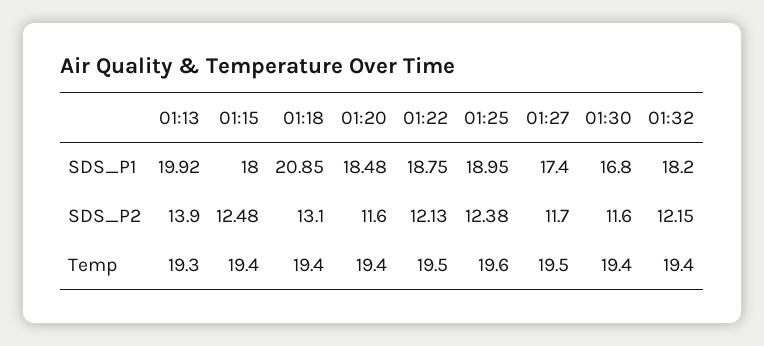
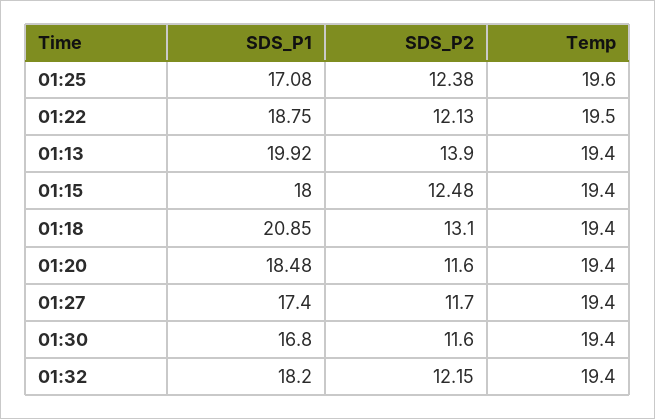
  {
    "01:13": {
      "SDS_P1": 19.92,
      "SDS_P2": 13.9,
-     "Temp": 19.3
+     "Temp": 19.4
    },
    "01:15": {
      "SDS_P1": 18,
      "SDS_P2": 12.48,
      "Temp": 19.4
    },
    "01:18": {
      "SDS_P1": 20.85,
      "SDS_P2": 13.1,
      "Temp": 19.4
    },
    "01:20": {
      "SDS_P1": 18.48,
      "SDS_P2": 11.6,
      "Temp": 19.4
    },
    "01:22": {
      "SDS_P1": 18.75,
      "SDS_P2": 12.13,
      "Temp": 19.5
    },
    "01:25": {
-     "SDS_P1": 18.95,
+     "SDS_P1": 17.08,
      "SDS_P2": 12.38,
      "Temp": 19.6
    },
    "01:27": {
      "SDS_P1": 17.4,
      "SDS_P2": 11.7,
-     "Temp": 19.5
+     "Temp": 19.4
    },
    "01:30": {
      "SDS_P1": 16.8,
      "SDS_P2": 11.6,
      "Temp": 19.4
    },
    "01:32": {
      "SDS_P1": 18.2,
      "SDS_P2": 12.15,
      "Temp": 19.4
    }
  }

